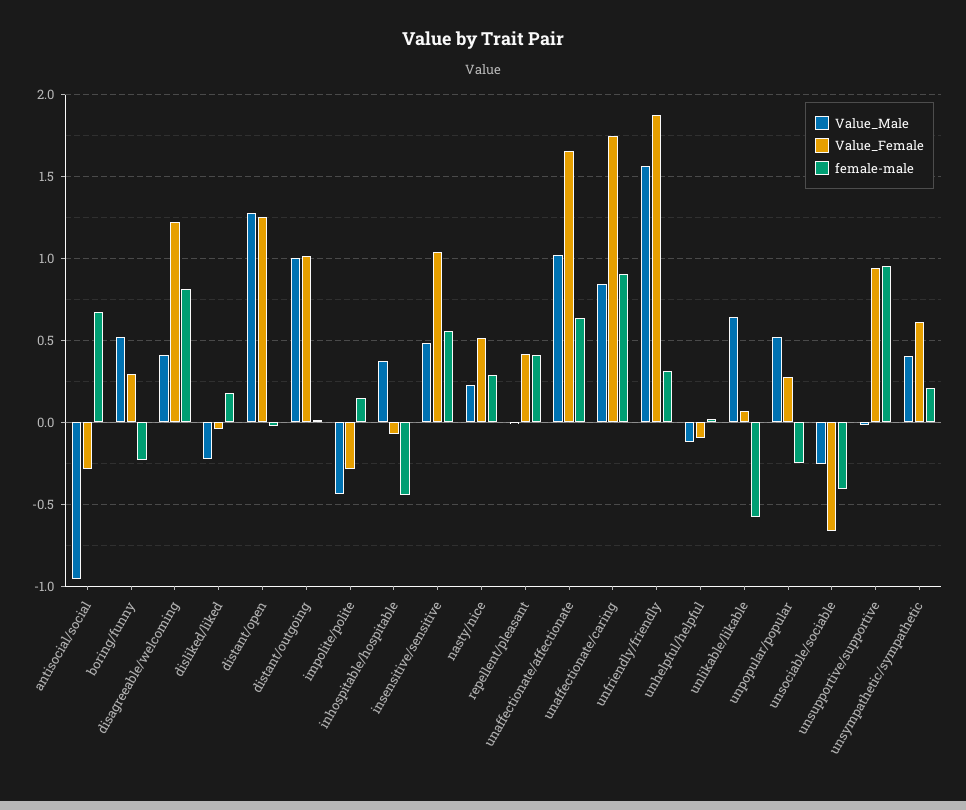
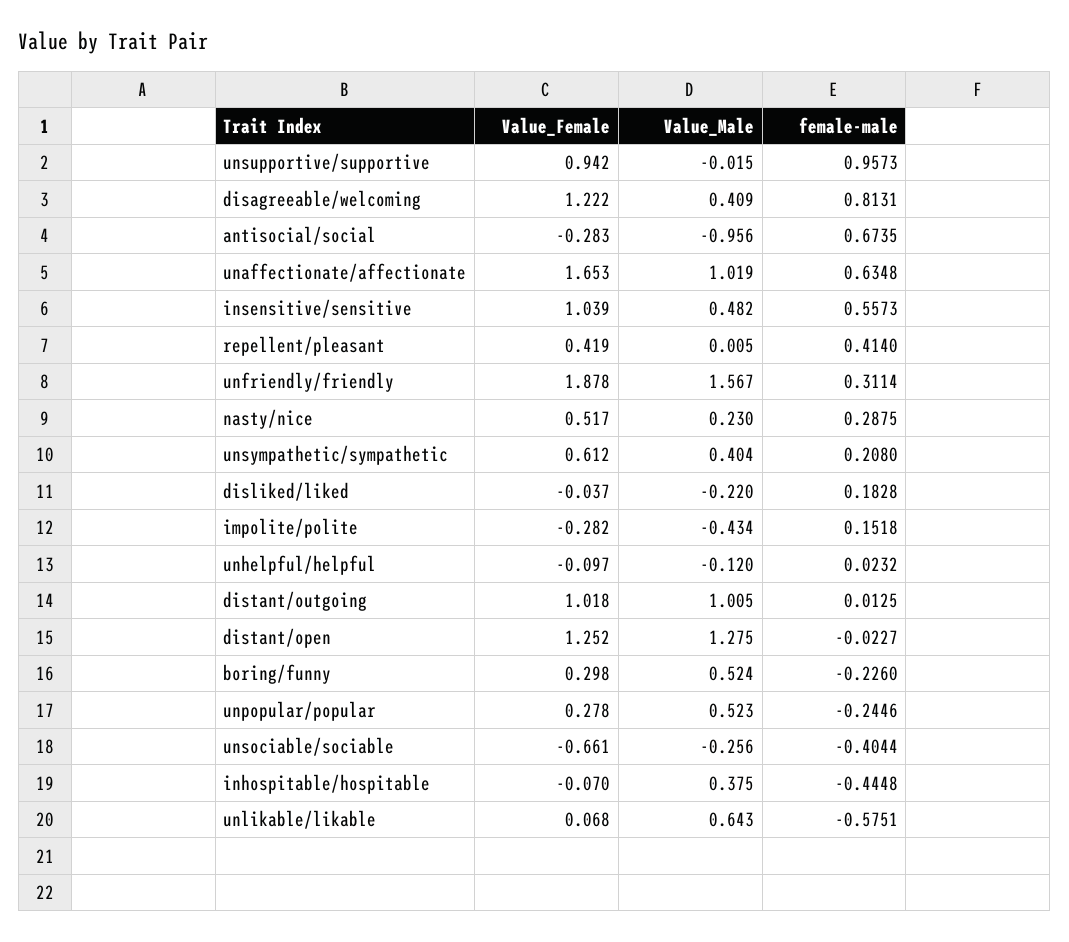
  {
    "Value_Male": {
      "antisocial/social": -0.956,
      "boring/funny": 0.524,
      "disagreeable/welcoming": 0.409,
      "disliked/liked": -0.22,
      "distant/open": 1.275,
      "distant/outgoing": 1.005,
      "impolite/polite": -0.434,
      "inhospitable/hospitable": 0.375,
      "insensitive/sensitive": 0.482,
      "nasty/nice": 0.23,
      "repellent/pleasant": 0.005,
      "unaffectionate/affectionate": 1.019,
-     "unaffectionate/caring": 0.85,
      "unfriendly/friendly": 1.567,
      "unhelpful/helpful": -0.12,
      "unlikable/likable": 0.643,
      "unpopular/popular": 0.523,
      "unsociable/sociable": -0.256,
      "unsupportive/supportive": -0.015,
      "unsympathetic/sympathetic": 0.404
    },
    "Value_Female": {
      "antisocial/social": -0.283,
      "boring/funny": 0.298,
      "disagreeable/welcoming": 1.222,
      "disliked/liked": -0.037,
      "distant/open": 1.252,
      "distant/outgoing": 1.018,
      "impolite/polite": -0.282,
      "inhospitable/hospitable": -0.07,
      "insensitive/sensitive": 1.039,
      "nasty/nice": 0.517,
      "repellent/pleasant": 0.419,
      "unaffectionate/affectionate": 1.653,
-     "unaffectionate/caring": 1.75,
      "unfriendly/friendly": 1.878,
      "unhelpful/helpful": -0.097,
      "unlikable/likable": 0.068,
      "unpopular/popular": 0.278,
      "unsociable/sociable": -0.661,
      "unsupportive/supportive": 0.942,
      "unsympathetic/sympathetic": 0.612
    },
    "female-male": {
      "antisocial/social": 0.6735,
      "boring/funny": -0.226,
      "disagreeable/welcoming": 0.8131,
      "disliked/liked": 0.1828,
      "distant/open": -0.0227,
      "distant/outgoing": 0.0125,
      "impolite/polite": 0.1518,
      "inhospitable/hospitable": -0.4448,
      "insensitive/sensitive": 0.5573,
      "nasty/nice": 0.2875,
      "repellent/pleasant": 0.414,
      "unaffectionate/affectionate": 0.6348,
-     "unaffectionate/caring": 0.9,
      "unfriendly/friendly": 0.3114,
      "unhelpful/helpful": 0.0232,
      "unlikable/likable": -0.5751,
      "unpopular/popular": -0.2446,
      "unsociable/sociable": -0.4044,
      "unsupportive/supportive": 0.9573,
      "unsympathetic/sympathetic": 0.208
    }
  }

